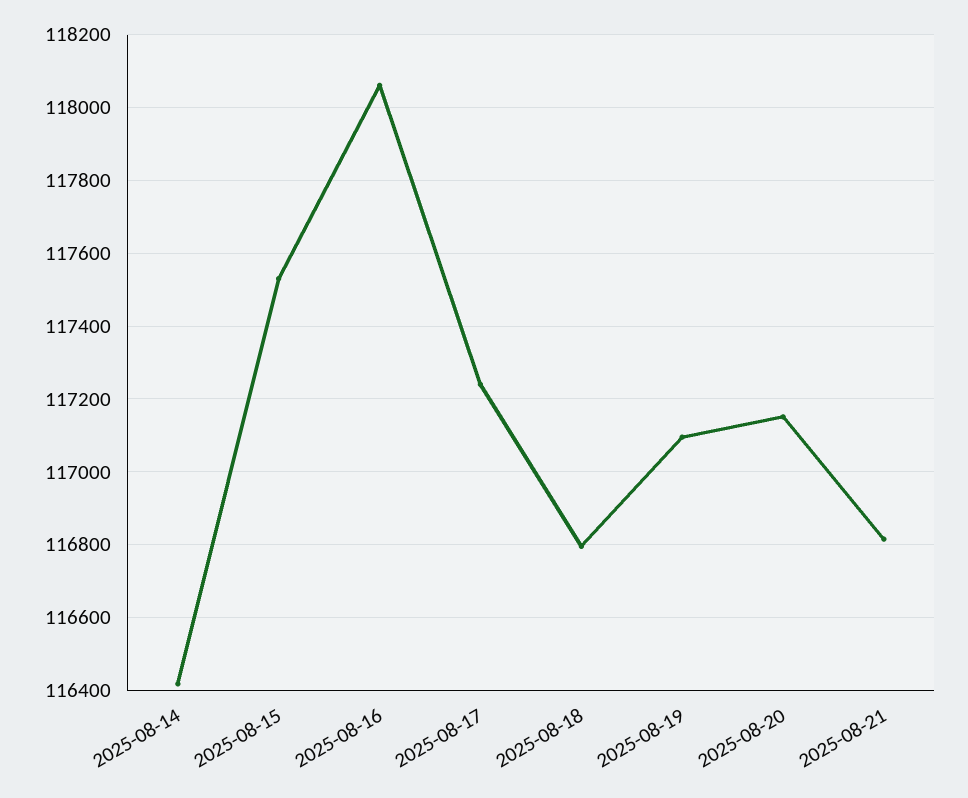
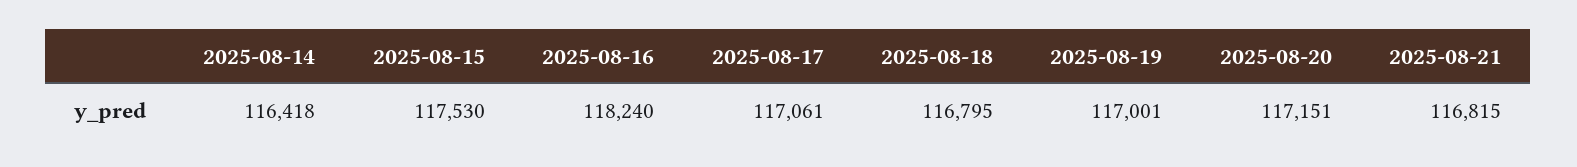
  {
    "2025-08-14": 116418,
    "2025-08-15": 117530,
-   "2025-08-16": 118060,
+   "2025-08-16": 118240,
-   "2025-08-17": 117240,
+   "2025-08-17": 117061,
    "2025-08-18": 116795,
-   "2025-08-19": 117100,
+   "2025-08-19": 117001,
    "2025-08-20": 117151,
    "2025-08-21": 116815
  }

